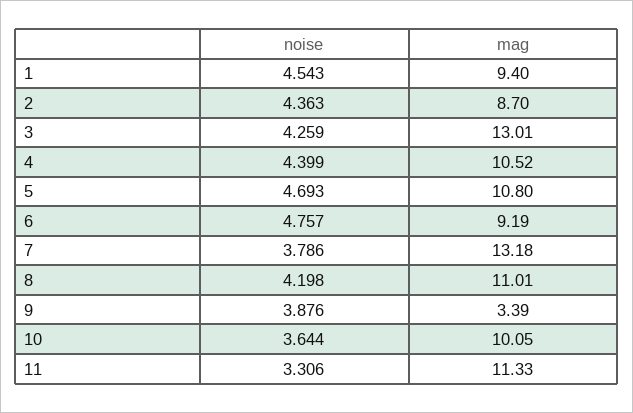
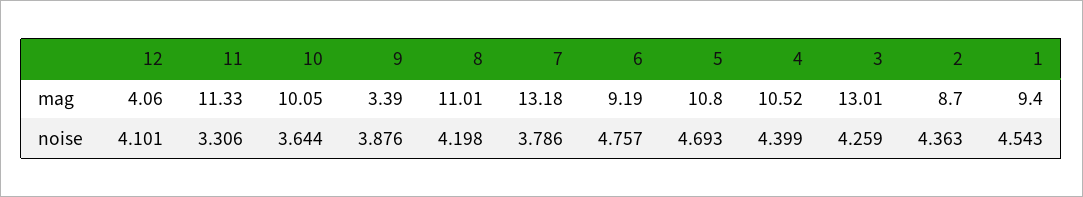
  {
    "noise": {
      "1": 4.543,
      "2": 4.363,
      "3": 4.259,
      "4": 4.399,
      "5": 4.693,
      "6": 4.757,
      "7": 3.786,
      "8": 4.198,
      "9": 3.876,
      "10": 3.644,
-     "11": 3.306
+     "11": 3.306,
+     "12": 4.101
    },
    "mag": {
      "1": 9.4,
      "2": 8.7,
      "3": 13.01,
      "4": 10.52,
      "5": 10.8,
      "6": 9.19,
      "7": 13.18,
      "8": 11.01,
      "9": 3.39,
      "10": 10.05,
-     "11": 11.33
+     "11": 11.33,
+     "12": 4.06
    }
  }

